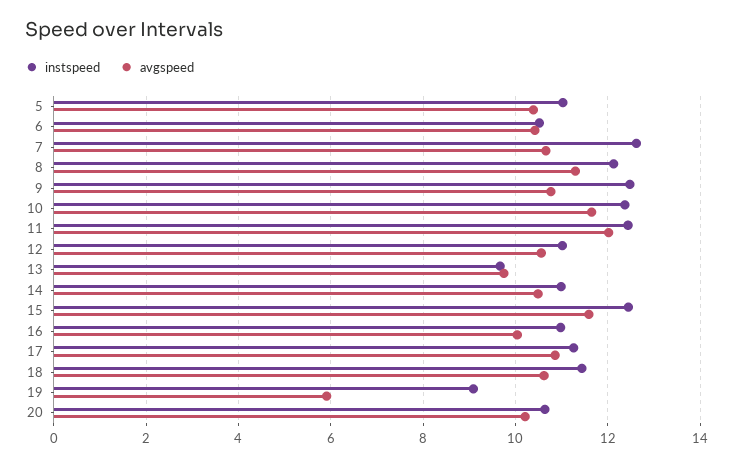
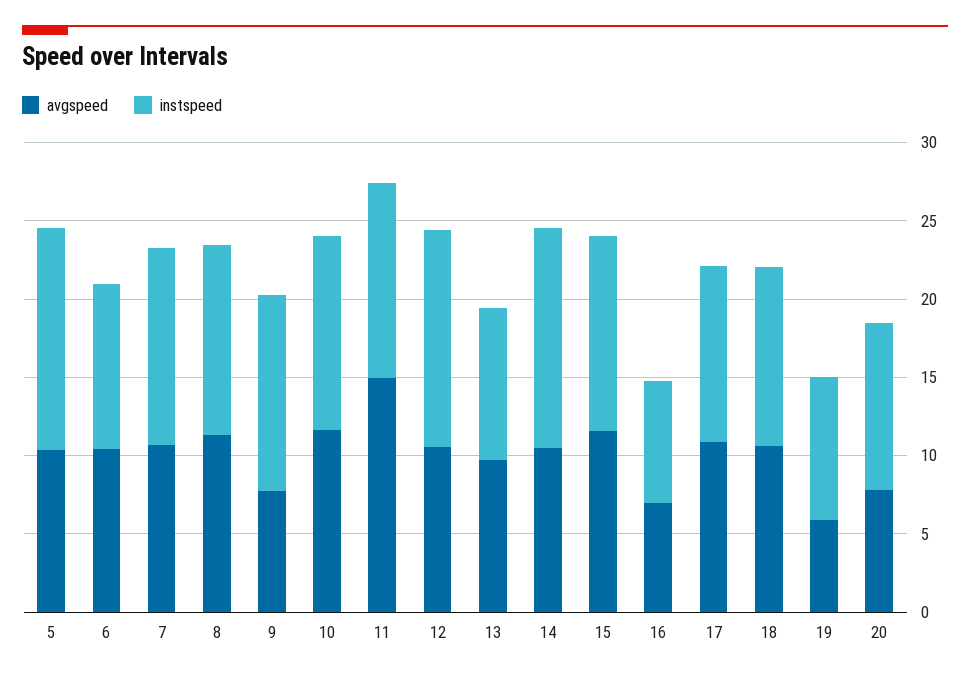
  {
    "instspeed": {
-     "5": 11,
+     "5": 14,
      "6": 10.6,
      "7": 12.6,
      "8": 12.2,
      "9": 12.4,
      "10": 12.4,
      "11": 12.4,
-     "12": 11,
+     "12": 14,
      "13": 9.6,
-     "14": 11,
+     "14": 14,
      "15": 12.4,
-     "16": 11,
+     "16": 8,
      "17": 11.2,
      "18": 11.4,
      "19": 9,
      "20": 10.6
    },
    "avgspeed": {
      "5": 10.4,
      "6": 10.4,
      "7": 10.6,
      "8": 11.4,
-     "9": 10.8,
+     "9": 8,
      "10": 11.6,
-     "11": 12,
+     "11": 15,
      "12": 10.6,
      "13": 9.8,
      "14": 10.4,
      "15": 11.6,
-     "16": 10,
+     "16": 7,
      "17": 10.8,
      "18": 10.6,
      "19": 6,
-     "20": 10.2
+     "20": 8
    }
  }

